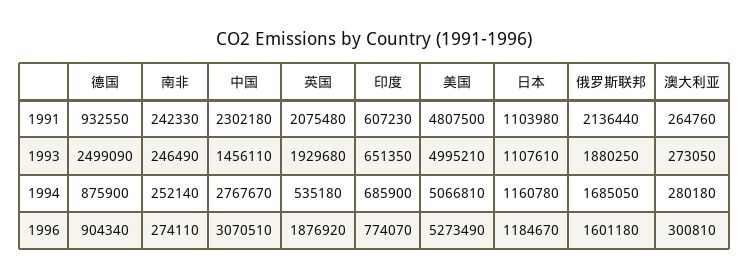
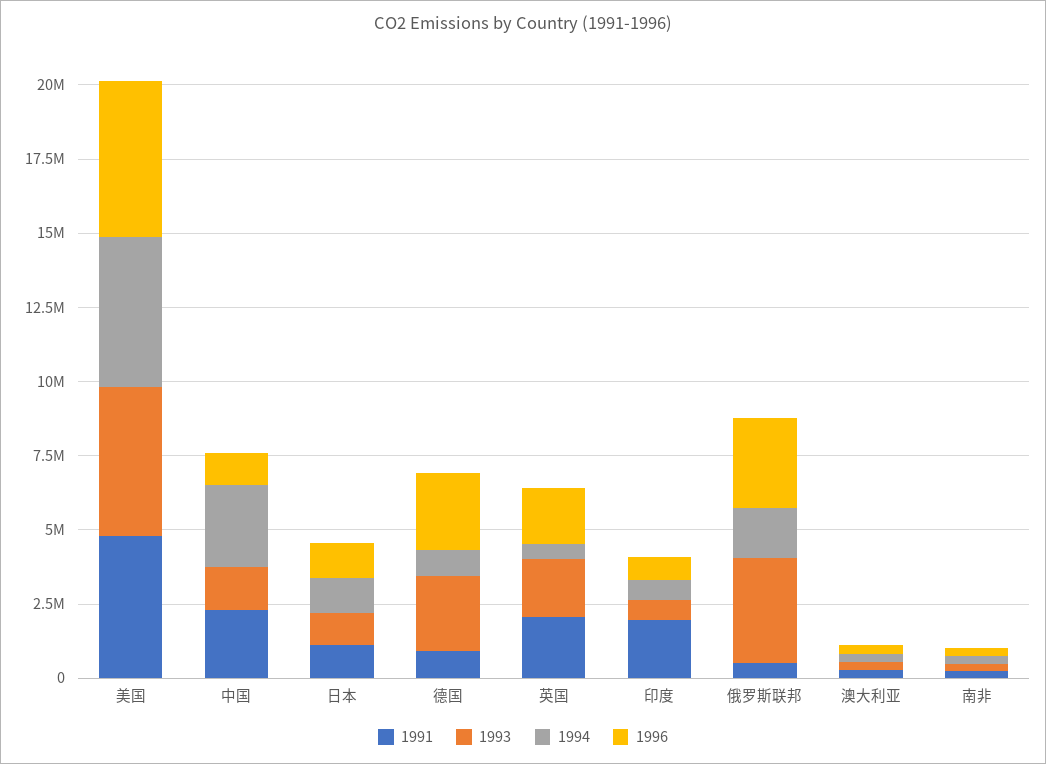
  {
    "1991": {
      "德国": 932550,
      "南非": 242330,
      "中国": 2302180,
      "英国": 2075480,
-     "印度": 607230,
+     "印度": 2000000,
      "美国": 4807500,
      "日本": 1103980,
-     "俄罗斯联邦": 2136440,
+     "俄罗斯联邦": 500000,
      "澳大利亚": 264760
    },
    "1993": {
      "德国": 2499090,
      "南非": 246490,
      "中国": 1456110,
      "英国": 1929680,
      "印度": 651350,
      "美国": 4995210,
      "日本": 1107610,
-     "俄罗斯联邦": 1880250,
+     "俄罗斯联邦": 3500000,
      "澳大利亚": 273050
    },
    "1994": {
      "德国": 875900,
      "南非": 252140,
      "中国": 2767670,
      "英国": 535180,
      "印度": 685900,
      "美国": 5066810,
      "日本": 1160780,
      "俄罗斯联邦": 1685050,
      "澳大利亚": 280180
    },
    "1996": {
-     "德国": 904340,
+     "德国": 2500000,
      "南非": 274110,
-     "中国": 3070510,
+     "中国": 1000000,
      "英国": 1876920,
      "印度": 774070,
      "美国": 5273490,
      "日本": 1184670,
-     "俄罗斯联邦": 1601180,
+     "俄罗斯联邦": 3000000,
      "澳大利亚": 300810
    }
  }

